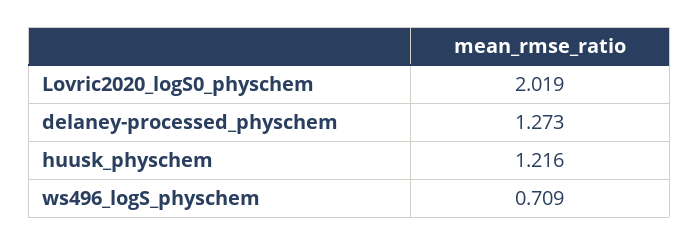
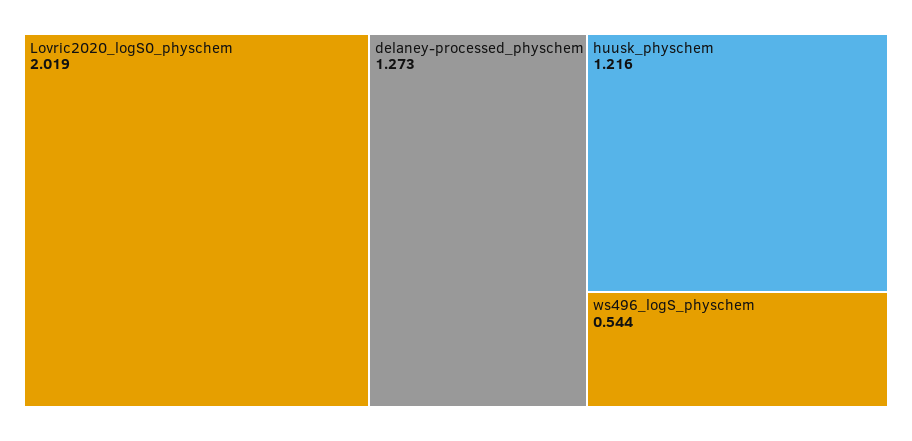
  {
    "Lovric2020_logS0_physchem": 2.019,
    "delaney-processed_physchem": 1.273,
    "huusk_physchem": 1.216,
-   "ws496_logS_physchem": 0.709
+   "ws496_logS_physchem": 0.544
  }

